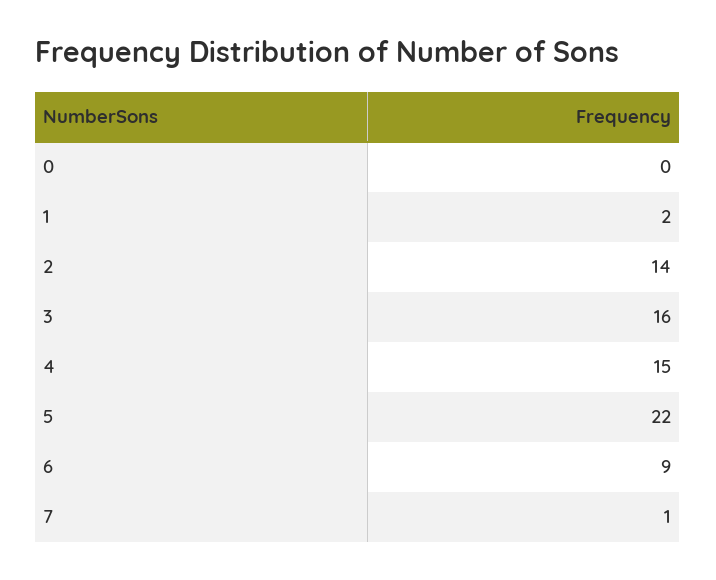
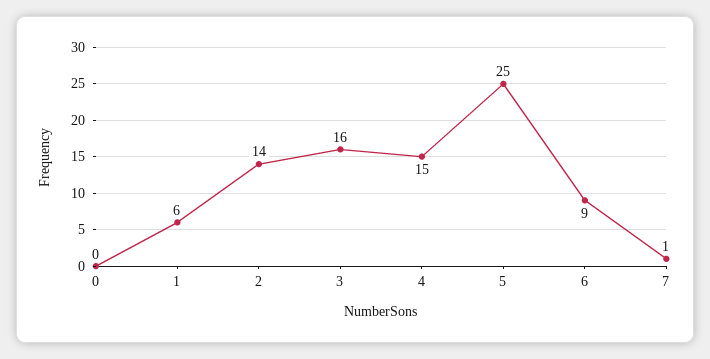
  {
    "0": 0,
-   "1": 2,
+   "1": 6,
    "2": 14,
    "3": 16,
    "4": 15,
-   "5": 22,
+   "5": 25,
    "6": 9,
    "7": 1
  }

